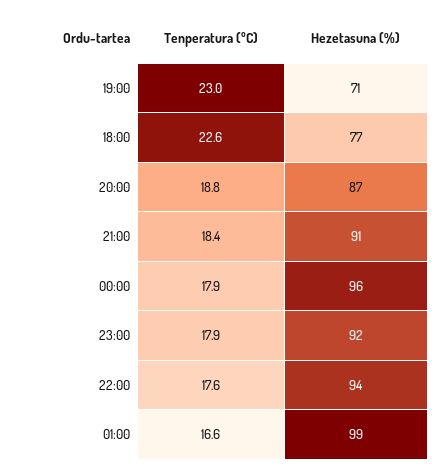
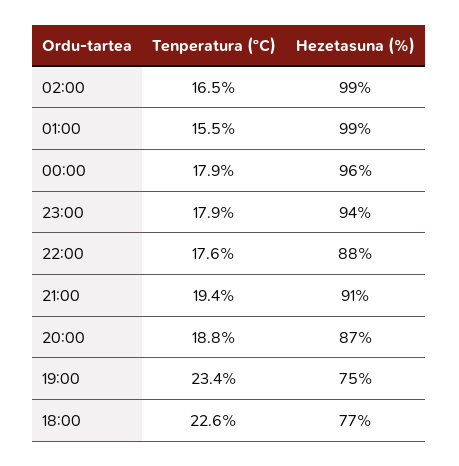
  {
    "Tenperatura (ºC)": {
-     "19:00": 23,
+     "19:00": 23.4,
      "18:00": 22.6,
      "20:00": 18.8,
-     "21:00": 18.4,
+     "21:00": 19.4,
      "00:00": 17.9,
      "23:00": 17.9,
      "22:00": 17.6,
-     "01:00": 16.6
+     "01:00": 15.5,
+     "02:00": 16.5
    },
    "Hezetasuna (%)": {
-     "19:00": 71,
+     "19:00": 75,
      "18:00": 77,
      "20:00": 87,
      "21:00": 91,
      "00:00": 96,
-     "23:00": 92,
+     "23:00": 94,
-     "22:00": 94,
+     "22:00": 88,
-     "01:00": 99
+     "01:00": 99,
+     "02:00": 99
    }
  }

